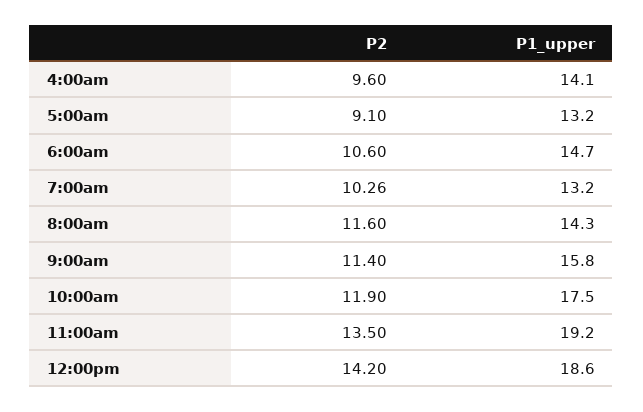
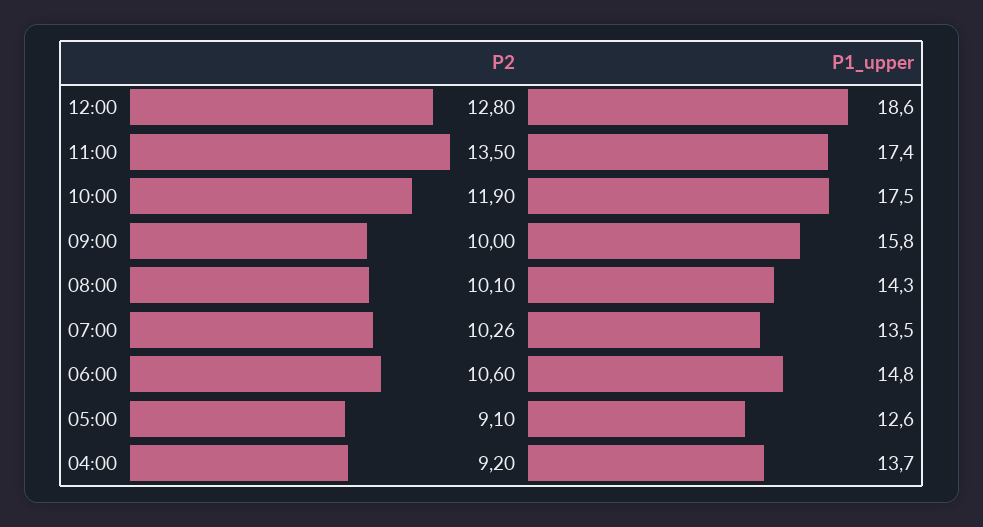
  {
    "P2": {
-     "4:00am": 9.6,
+     "4:00am": 9.2,
      "5:00am": 9.1,
      "6:00am": 10.6,
      "7:00am": 10.26,
-     "8:00am": 11.6,
+     "8:00am": 10.1,
-     "9:00am": 11.4,
+     "9:00am": 10,
      "10:00am": 11.9,
      "11:00am": 13.5,
-     "12:00pm": 14.2
+     "12:00pm": 12.8
    },
    "P1_upper": {
-     "4:00am": 14.1,
+     "4:00am": 13.7,
-     "5:00am": 13.2,
+     "5:00am": 12.6,
-     "6:00am": 14.7,
+     "6:00am": 14.8,
-     "7:00am": 13.2,
+     "7:00am": 13.5,
      "8:00am": 14.3,
      "9:00am": 15.8,
      "10:00am": 17.5,
-     "11:00am": 19.2,
+     "11:00am": 17.4,
      "12:00pm": 18.6
    }
  }

